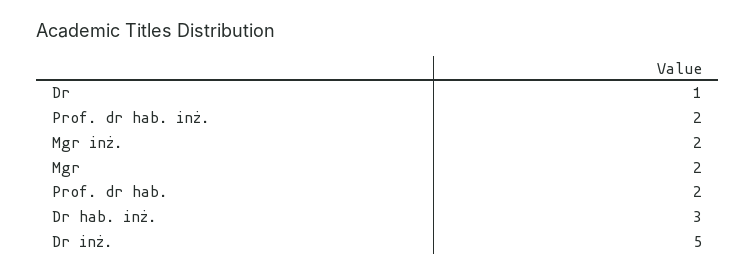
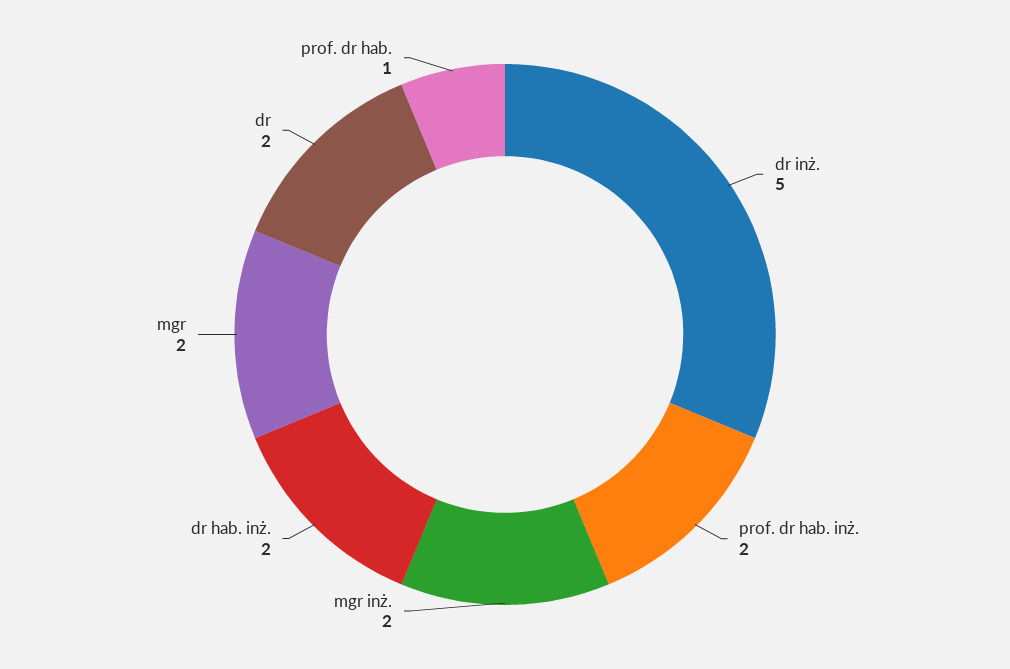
  {
-   "Dr": 1,
+   "Dr": 2,
    "Prof. dr hab. inż.": 2,
    "Mgr inż.": 2,
    "Mgr": 2,
-   "Prof. dr hab.": 2,
+   "Prof. dr hab.": 1,
-   "Dr hab. inż.": 3,
+   "Dr hab. inż.": 2,
    "Dr inż.": 5
  }

